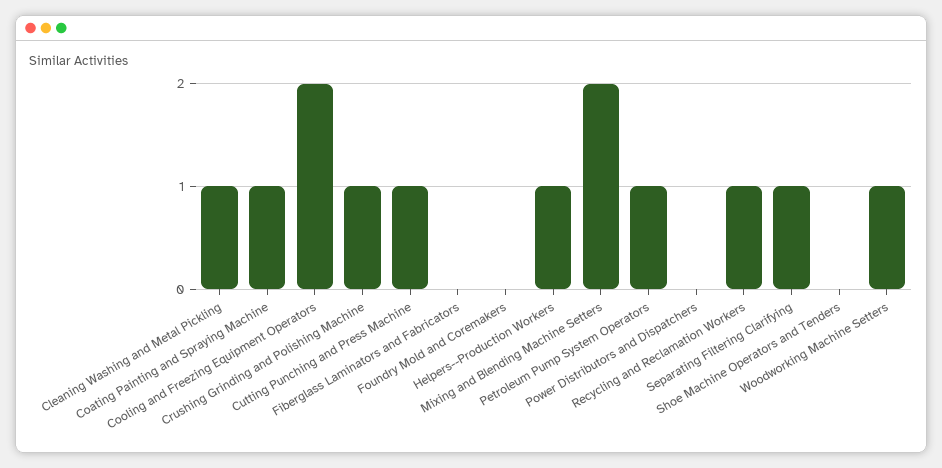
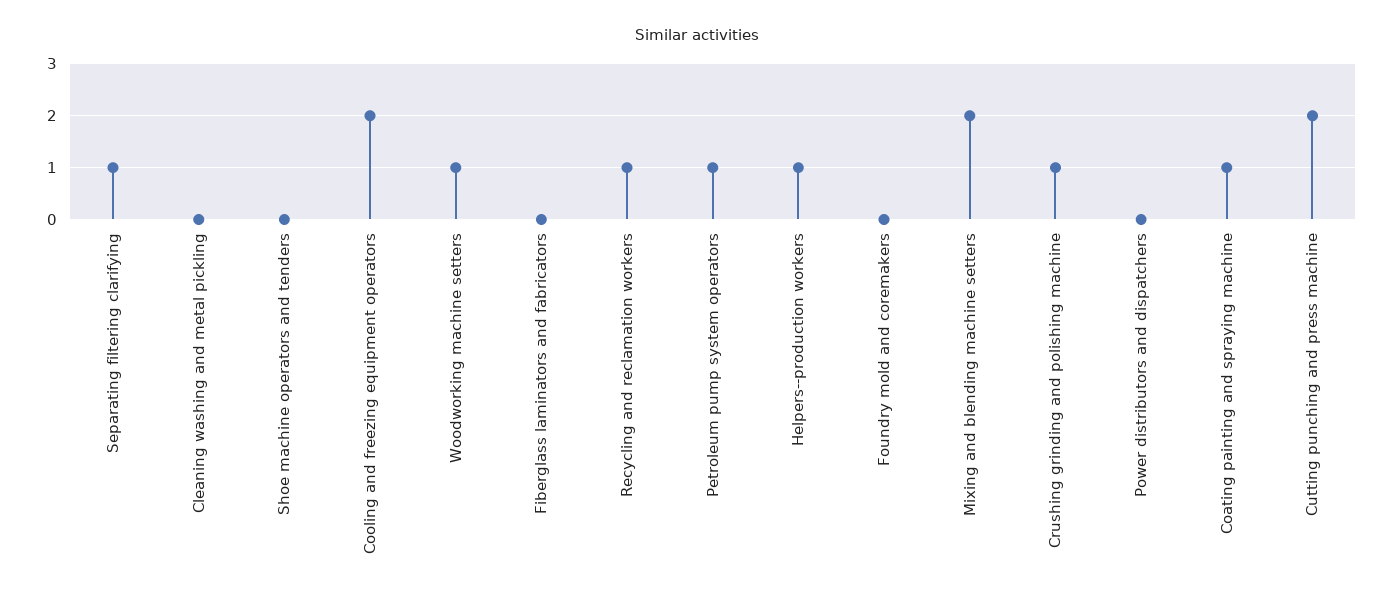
  {
-   "Cleaning Washing and Metal Pickling": 1,
+   "Cleaning Washing and Metal Pickling": 0,
    "Coating Painting and Spraying Machine": 1,
    "Cooling and Freezing Equipment Operators": 2,
    "Crushing Grinding and Polishing Machine": 1,
-   "Cutting Punching and Press Machine": 1,
+   "Cutting Punching and Press Machine": 2,
    "Fiberglass Laminators and Fabricators": 0,
    "Foundry Mold and Coremakers": 0,
    "Helpers--Production Workers": 1,
    "Mixing and Blending Machine Setters": 2,
    "Petroleum Pump System Operators": 1,
    "Power Distributors and Dispatchers": 0,
    "Recycling and Reclamation Workers": 1,
    "Separating Filtering Clarifying": 1,
    "Shoe Machine Operators and Tenders": 0,
    "Woodworking Machine Setters": 1
  }

